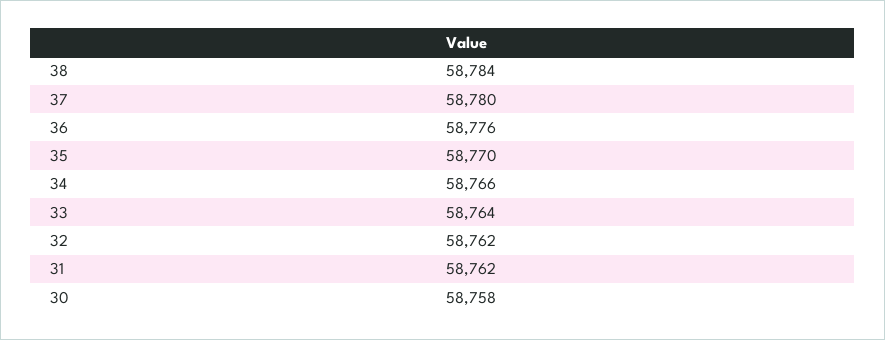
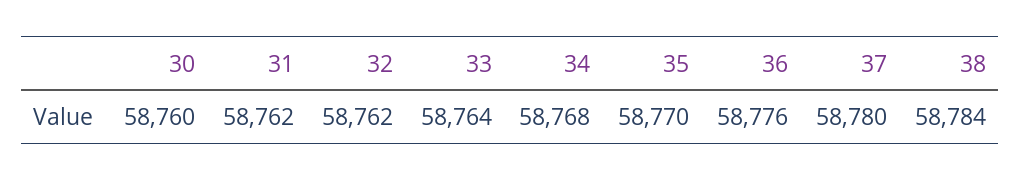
  {
    "38": 58784,
    "37": 58780,
    "36": 58776,
    "35": 58770,
-   "34": 58766,
+   "34": 58768,
    "33": 58764,
    "32": 58762,
    "31": 58762,
-   "30": 58758
+   "30": 58760
  }

